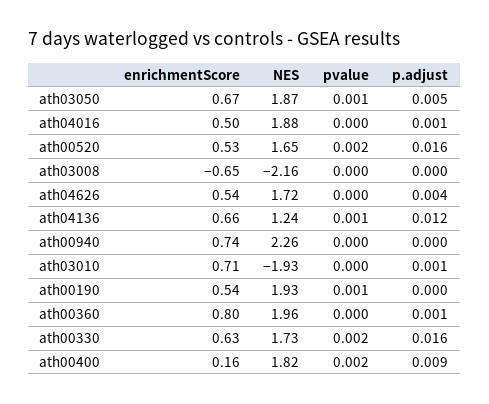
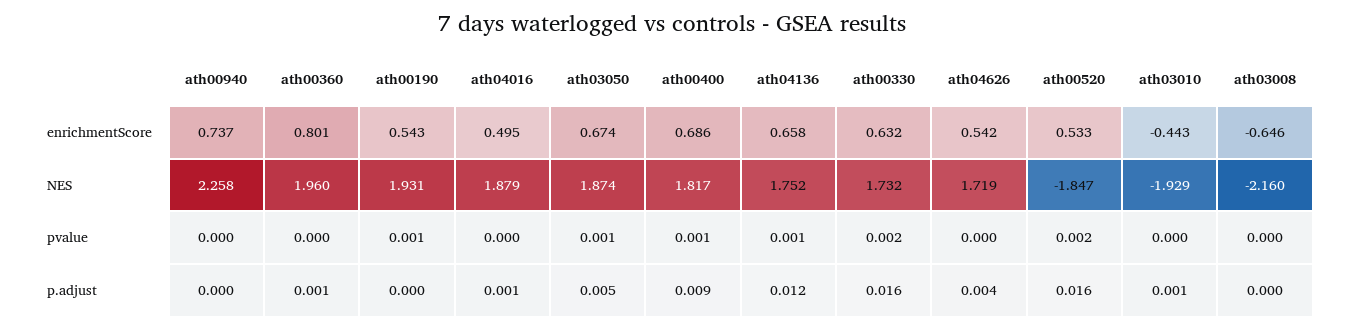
  {
    "enrichmentScore": {
      "ath03050": 0.674,
      "ath04016": 0.495,
      "ath00520": 0.533,
      "ath03008": -0.646,
      "ath04626": 0.542,
      "ath04136": 0.658,
      "ath00940": 0.737,
-     "ath03010": 0.71,
+     "ath03010": -0.443,
      "ath00190": 0.543,
      "ath00360": 0.801,
      "ath00330": 0.632,
-     "ath00400": 0.16
+     "ath00400": 0.686
    },
    "NES": {
      "ath03050": 1.874,
      "ath04016": 1.879,
-     "ath00520": 1.65,
+     "ath00520": -1.847,
      "ath03008": -2.16,
      "ath04626": 1.719,
-     "ath04136": 1.24,
+     "ath04136": 1.752,
      "ath00940": 2.258,
      "ath03010": -1.929,
      "ath00190": 1.931,
      "ath00360": 1.96,
      "ath00330": 1.732,
      "ath00400": 1.817
    },
    "pvalue": {
      "ath03050": 0.001,
      "ath04016": 0,
      "ath00520": 0.002,
      "ath03008": 0,
      "ath04626": 0,
      "ath04136": 0.001,
      "ath00940": 0,
      "ath03010": 0,
      "ath00190": 0.001,
      "ath00360": 0,
      "ath00330": 0.002,
-     "ath00400": 0.002
+     "ath00400": 0.001
    },
    "p.adjust": {
      "ath03050": 0.005,
      "ath04016": 0.001,
      "ath00520": 0.016,
      "ath03008": 0,
      "ath04626": 0.004,
      "ath04136": 0.012,
      "ath00940": 0,
      "ath03010": 0.001,
      "ath00190": 0,
      "ath00360": 0.001,
      "ath00330": 0.016,
      "ath00400": 0.009
    }
  }

